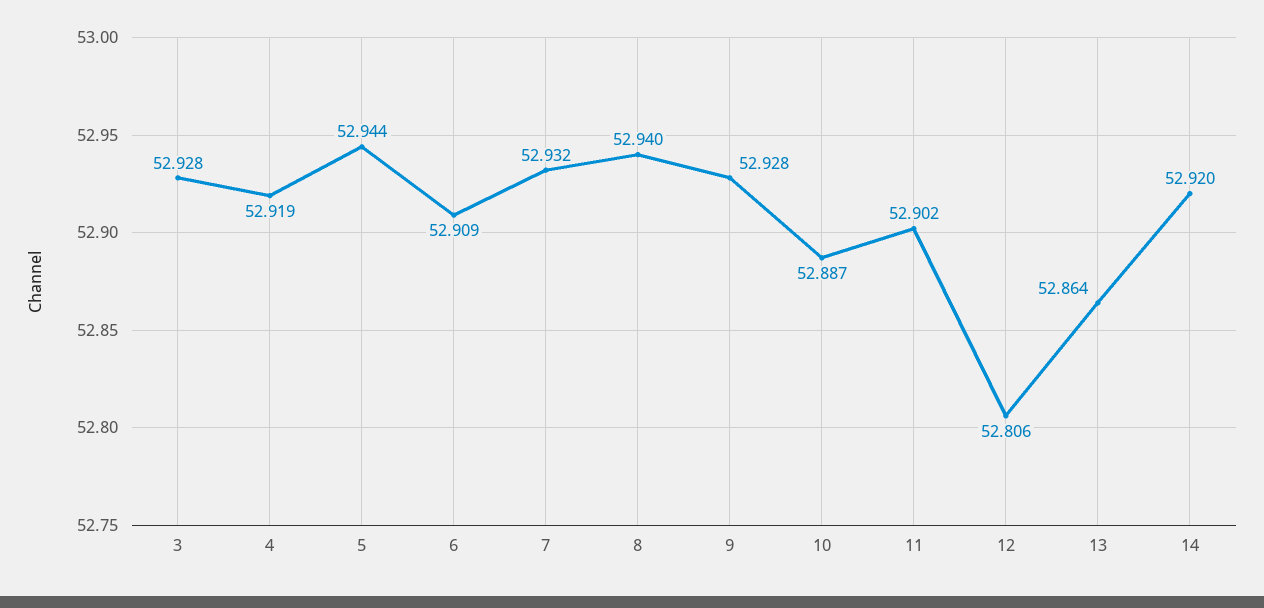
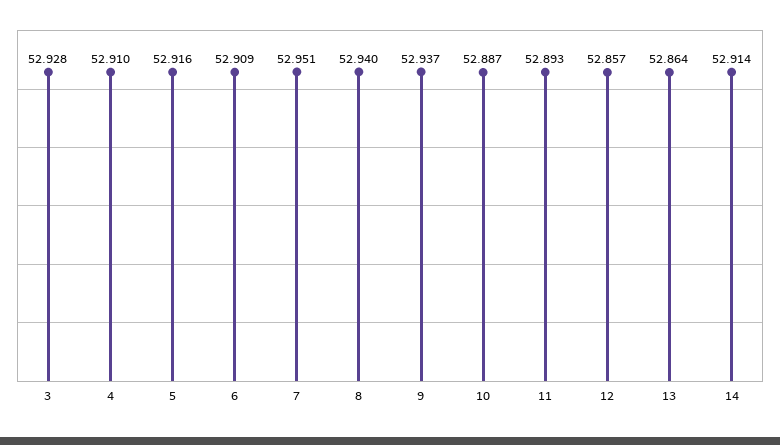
  {
    "3": 52.928,
-   "4": 52.919,
+   "4": 52.91,
-   "5": 52.944,
+   "5": 52.916,
    "6": 52.909,
-   "7": 52.932,
+   "7": 52.951,
    "8": 52.94,
-   "9": 52.928,
+   "9": 52.937,
    "10": 52.887,
-   "11": 52.902,
+   "11": 52.893,
-   "12": 52.806,
+   "12": 52.857,
    "13": 52.864,
-   "14": 52.92
+   "14": 52.914
  }

